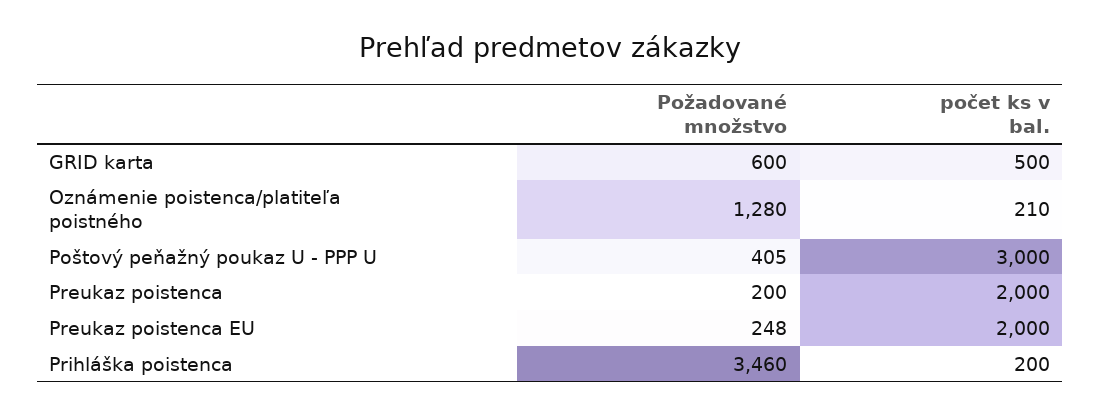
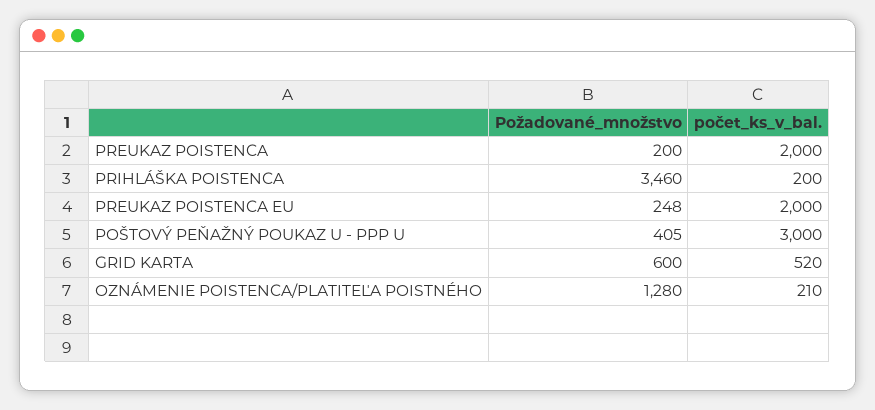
  {
    "Požadované množstvo": {
      "GRID karta": 600,
      "Oznámenie poistenca/platiteľa poistného": 1280,
      "Poštový peňažný poukaz U - PPP U": 405,
      "Preukaz poistenca": 200,
      "Preukaz poistenca EU": 248,
      "Prihláška poistenca": 3460
    },
    "počet ks v bal.": {
-     "GRID karta": 500,
+     "GRID karta": 520,
      "Oznámenie poistenca/platiteľa poistného": 210,
      "Poštový peňažný poukaz U - PPP U": 3000,
      "Preukaz poistenca": 2000,
      "Preukaz poistenca EU": 2000,
      "Prihláška poistenca": 200
    }
  }

